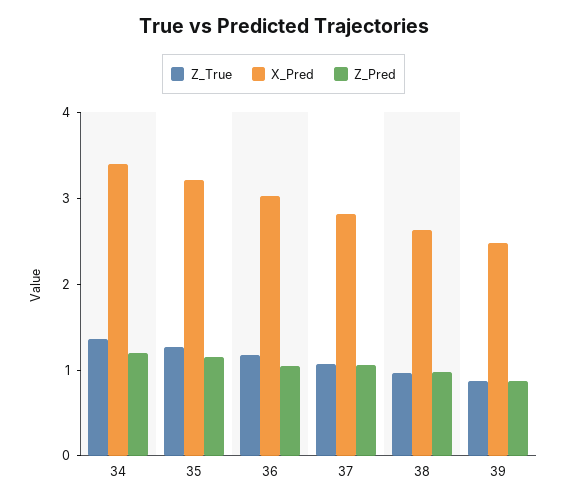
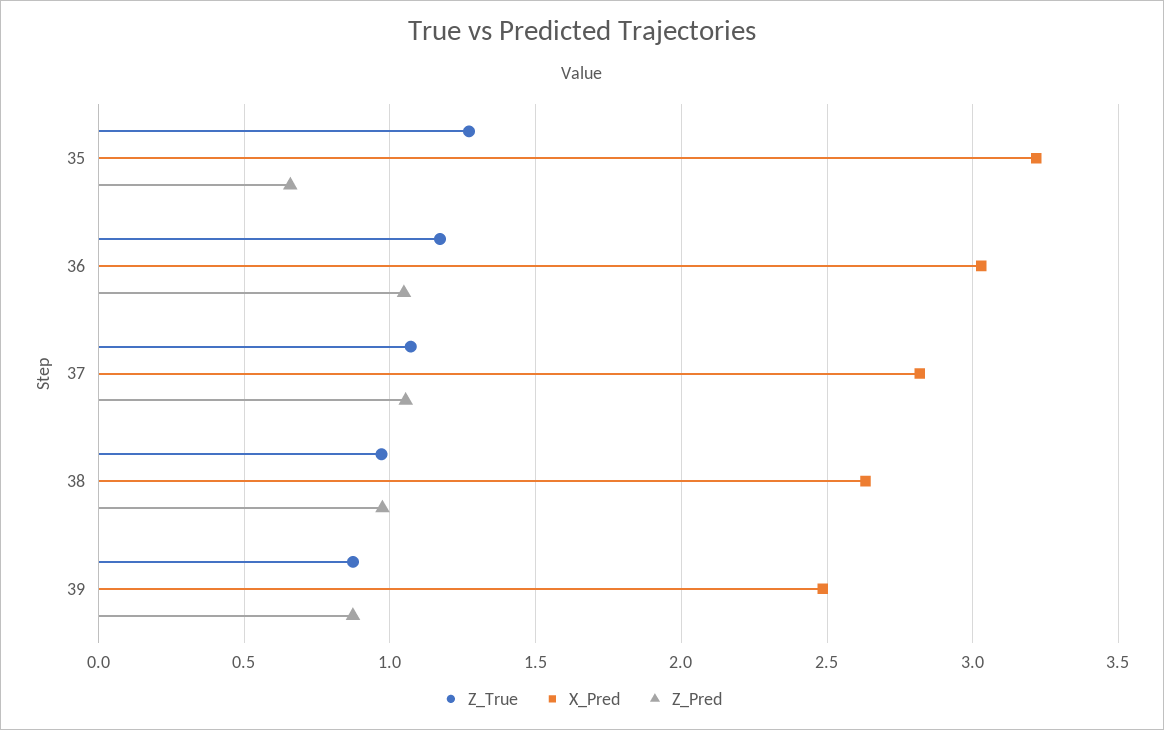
  {
    "Z_True": {
-     "34": 1.4,
      "35": 1.25,
      "36": 1.15,
      "37": 1.05,
      "38": 0.95,
      "39": 0.85
    },
    "X_Pred": {
-     "34": 3.4,
      "35": 3.2,
      "36": 3.05,
      "37": 2.8,
      "38": 2.65,
      "39": 2.5
    },
    "Z_Pred": {
-     "34": 1.2,
-     "35": 1.2,
+     "35": 0.65,
      "36": 1.05,
      "37": 1.05,
      "38": 0.95,
      "39": 0.85
    }
  }

